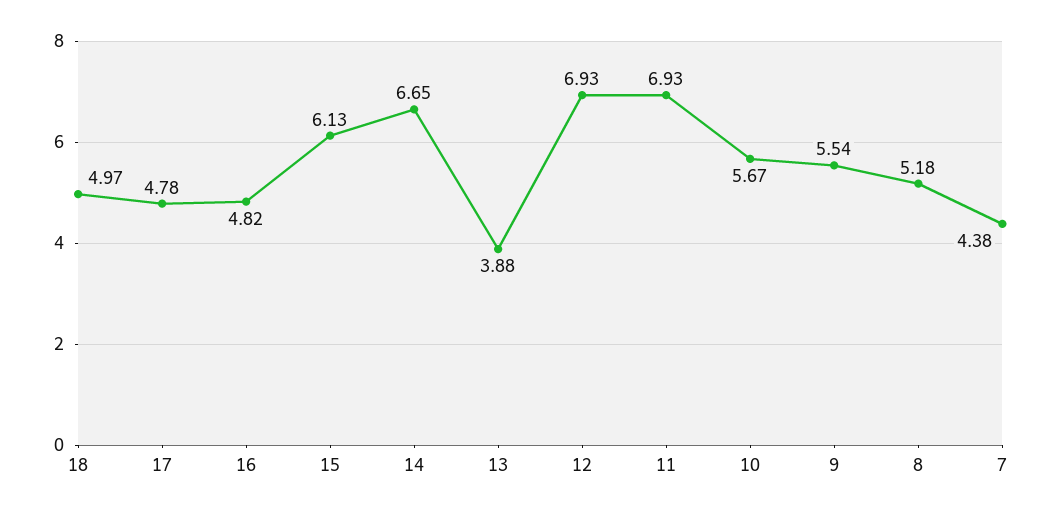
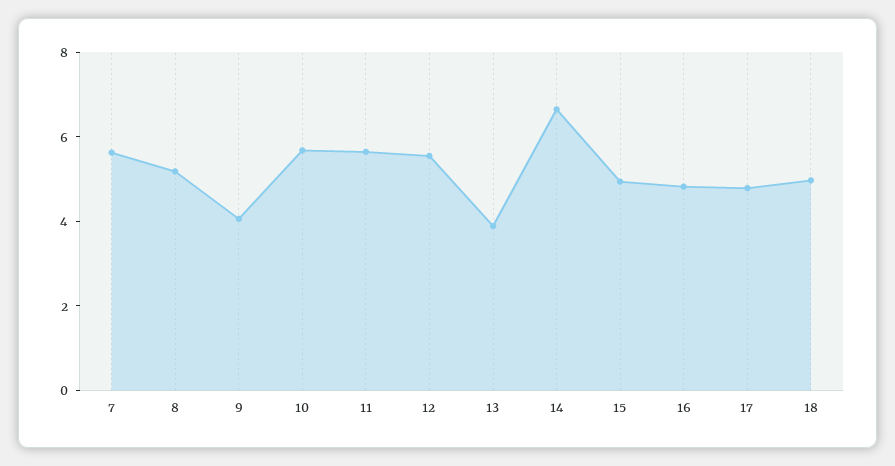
  {
    "18": 4.97,
    "17": 4.78,
    "16": 4.82,
-   "15": 6.13,
+   "15": 5,
    "14": 6.65,
    "13": 3.88,
-   "12": 6.93,
+   "12": 5.5,
-   "11": 6.93,
+   "11": 5.5,
    "10": 5.67,
-   "9": 5.54,
+   "9": 4,
    "8": 5.18,
-   "7": 4.38
+   "7": 5.5
  }

